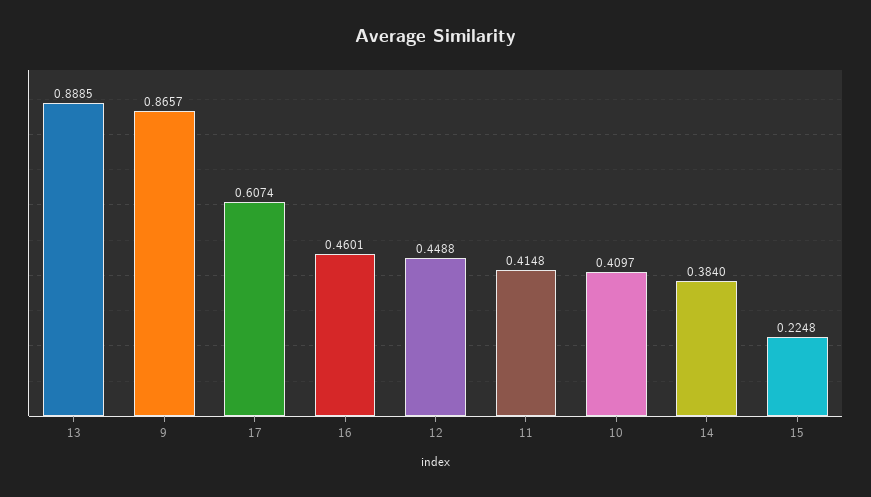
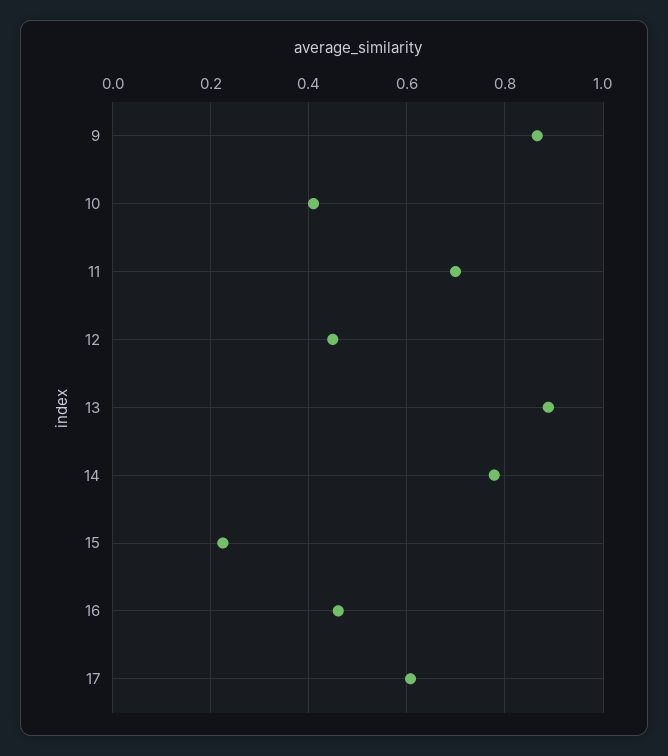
  {
    "13": 0.8885,
    "9": 0.8657,
    "17": 0.6074,
    "16": 0.4601,
    "12": 0.4488,
-   "11": 0.4148,
+   "11": 0.7,
    "10": 0.4097,
-   "14": 0.384,
+   "14": 0.78,
    "15": 0.2248
  }

